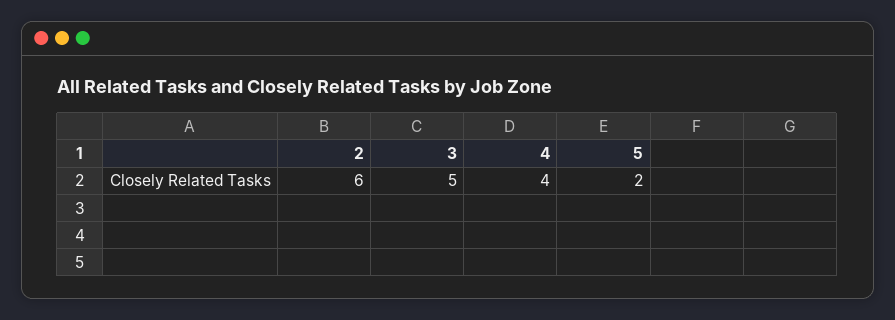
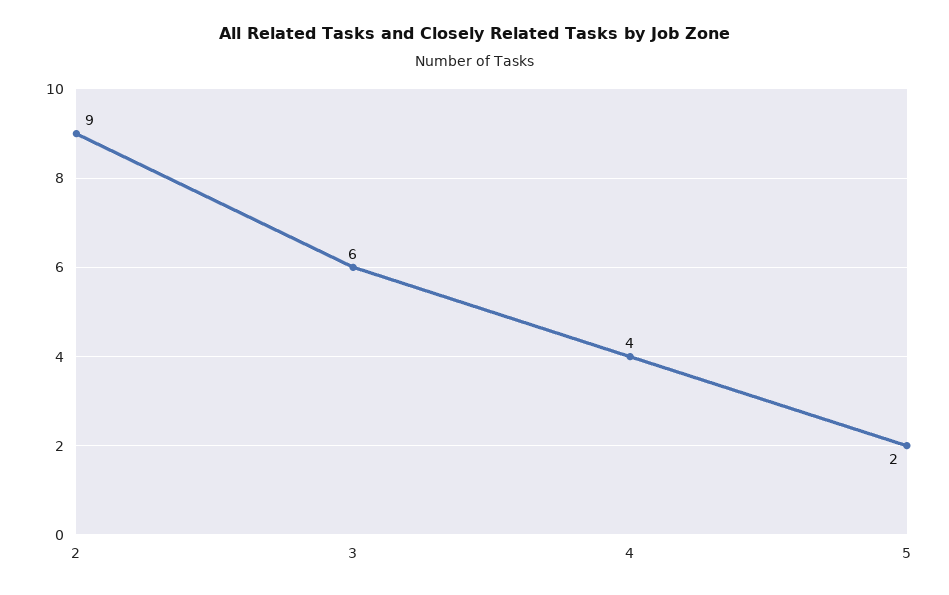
  {
-   "2": 6,
+   "2": 9,
-   "3": 5,
+   "3": 6,
    "4": 4,
    "5": 2
  }

